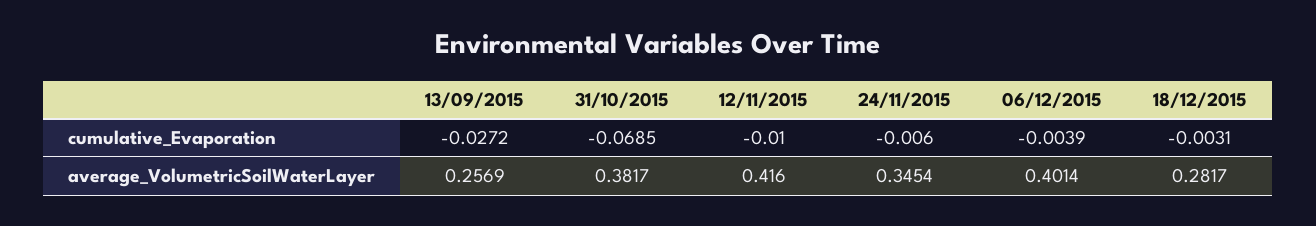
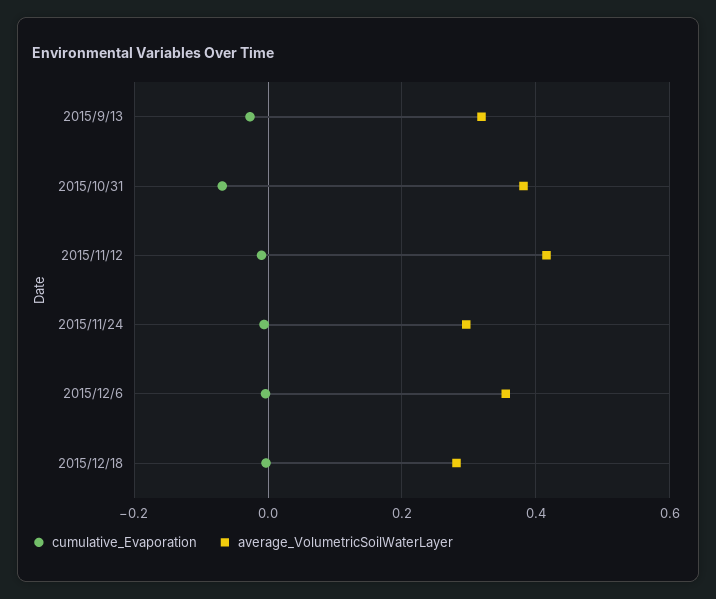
  {
    "cumulative_Evaporation": {
      "13/09/2015": -0.0272,
      "31/10/2015": -0.0685,
      "12/11/2015": -0.01,
      "24/11/2015": -0.006,
      "06/12/2015": -0.0039,
      "18/12/2015": -0.0031
    },
    "average_VolumetricSoilWaterLayer": {
-     "13/09/2015": 0.2569,
+     "13/09/2015": 0.32,
      "31/10/2015": 0.3817,
      "12/11/2015": 0.416,
-     "24/11/2015": 0.3454,
+     "24/11/2015": 0.3,
-     "06/12/2015": 0.4014,
+     "06/12/2015": 0.36,
      "18/12/2015": 0.2817
    }
  }

